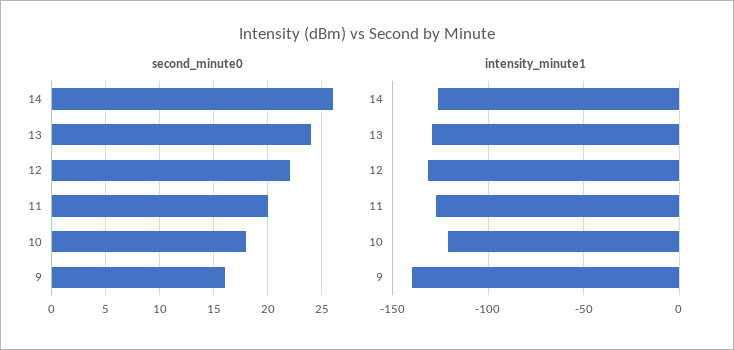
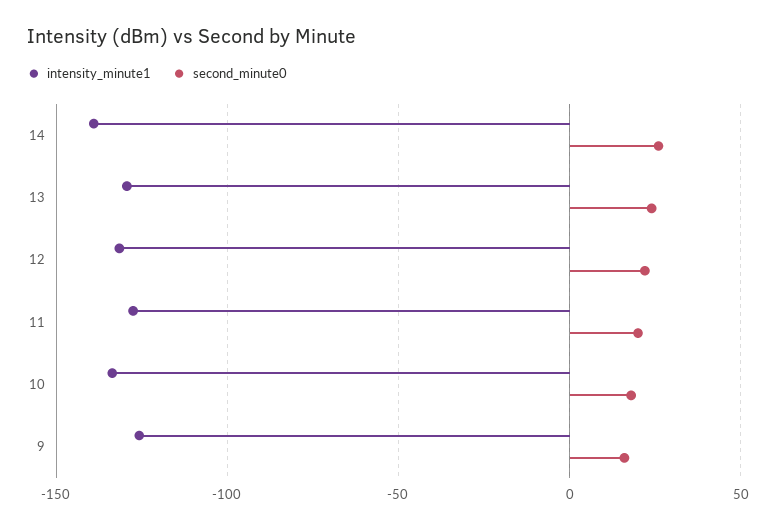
  {
    "second_minute0": {
      "14": 26,
      "13": 24,
      "12": 22,
      "11": 20,
      "10": 18,
      "9": 16
    },
    "intensity_minute1": {
-     "14": -125,
+     "14": -140,
      "13": -130,
      "12": -130,
      "11": -130,
-     "10": -120,
+     "10": -135,
-     "9": -140
+     "9": -125
    }
  }

